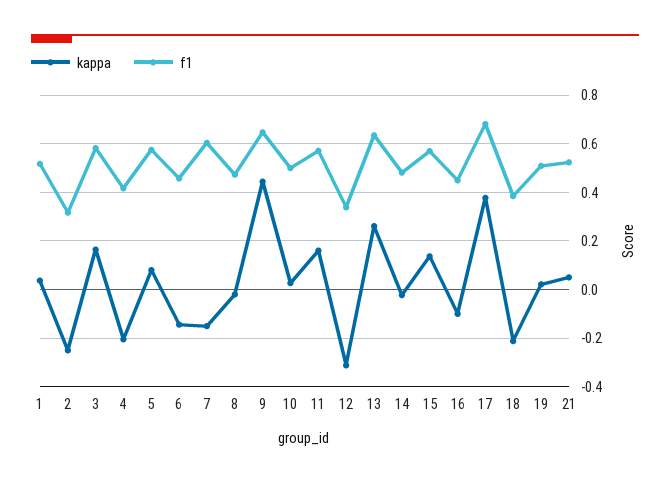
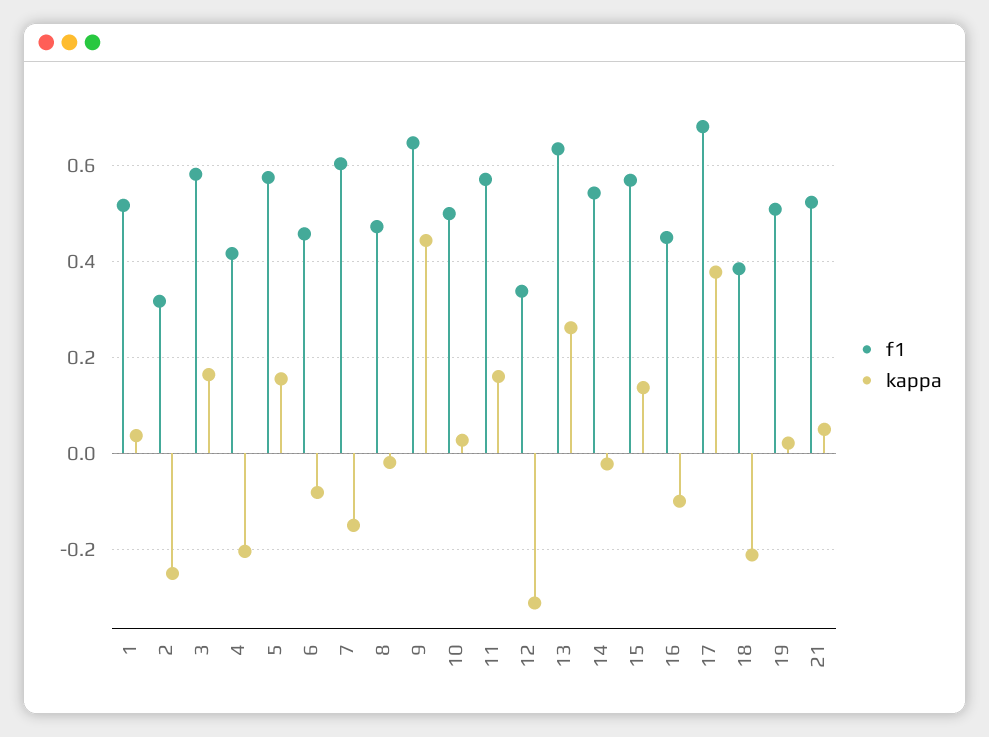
  {
    "kappa": {
      "1": 0.04,
      "2": -0.26,
      "3": 0.16,
      "4": -0.2,
-     "5": 0.075,
+     "5": 0.16,
-     "6": -0.15,
+     "6": -0.08,
      "7": -0.16,
      "8": -0.02,
      "9": 0.44,
      "10": 0.02,
      "11": 0.16,
      "12": -0.32,
      "13": 0.26,
      "14": -0.02,
      "15": 0.14,
      "16": -0.1,
      "17": 0.38,
      "18": -0.22,
      "19": 0.02,
      "21": 0.04
    },
    "f1": {
      "1": 0.52,
      "2": 0.32,
      "3": 0.58,
      "4": 0.42,
      "5": 0.58,
      "6": 0.46,
      "7": 0.6,
      "8": 0.48,
      "9": 0.64,
      "10": 0.5,
      "11": 0.58,
      "12": 0.34,
      "13": 0.64,
-     "14": 0.475,
+     "14": 0.54,
      "15": 0.56,
      "16": 0.46,
      "17": 0.68,
      "18": 0.38,
      "19": 0.5,
      "21": 0.52
    }
  }

